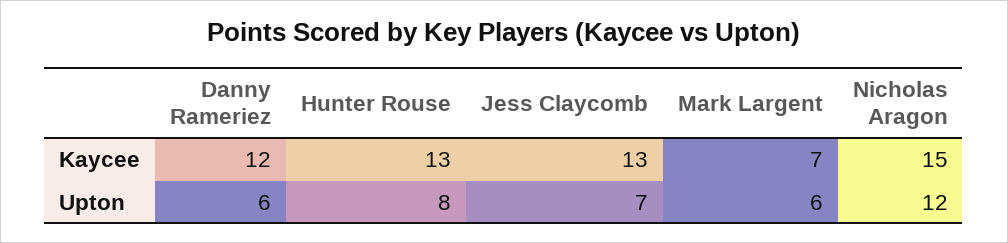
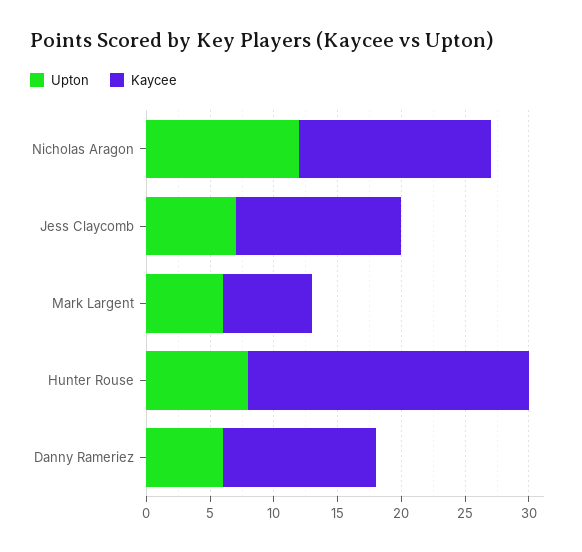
  {
    "Kaycee": {
      "Danny Rameriez": 12,
-     "Hunter Rouse": 13,
+     "Hunter Rouse": 22,
      "Jess Claycomb": 13,
      "Mark Largent": 7,
      "Nicholas Aragon": 15
    },
    "Upton": {
      "Danny Rameriez": 6,
      "Hunter Rouse": 8,
      "Jess Claycomb": 7,
      "Mark Largent": 6,
      "Nicholas Aragon": 12
    }
  }

